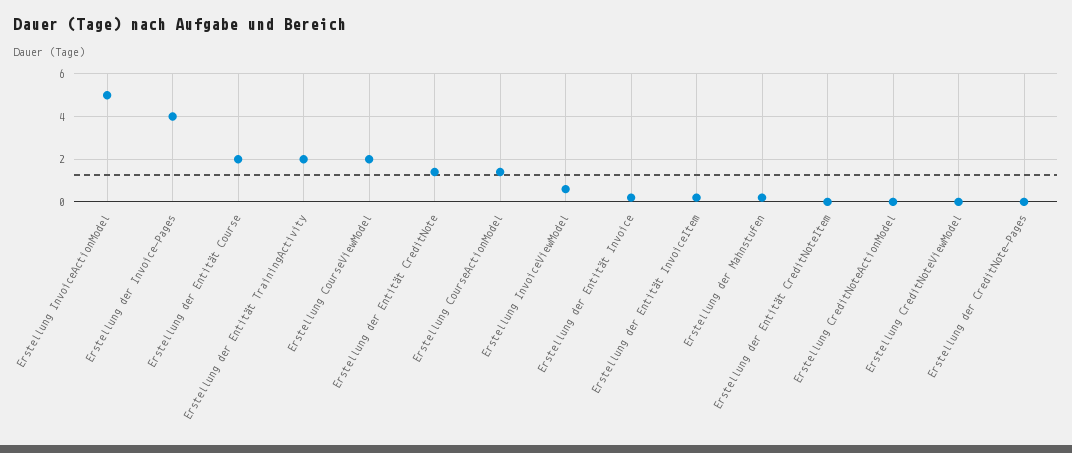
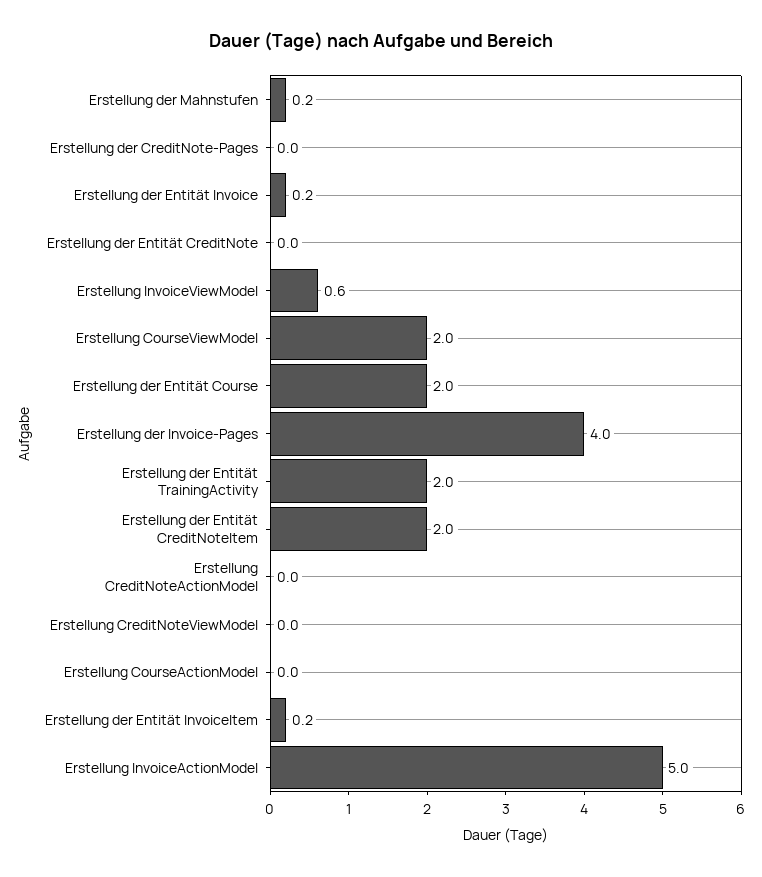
  {
    "Erstellung InvoiceActionModel": 5,
    "Erstellung der Invoice-Pages": 4,
    "Erstellung der Entität Course": 2,
    "Erstellung der Entität TrainingActivity": 2,
    "Erstellung CourseViewModel": 2,
-   "Erstellung der Entität CreditNote": 1.5,
+   "Erstellung der Entität CreditNote": 0,
-   "Erstellung CourseActionModel": 1.5,
+   "Erstellung CourseActionModel": 0,
    "Erstellung InvoiceViewModel": 0.6,
    "Erstellung der Entität Invoice": 0.2,
    "Erstellung der Entität InvoiceItem": 0.2,
    "Erstellung der Mahnstufen": 0.2,
-   "Erstellung der Entität CreditNoteItem": 0,
+   "Erstellung der Entität CreditNoteItem": 2,
    "Erstellung CreditNoteActionModel": 0,
    "Erstellung CreditNoteViewModel": 0,
    "Erstellung der CreditNote-Pages": 0
  }

